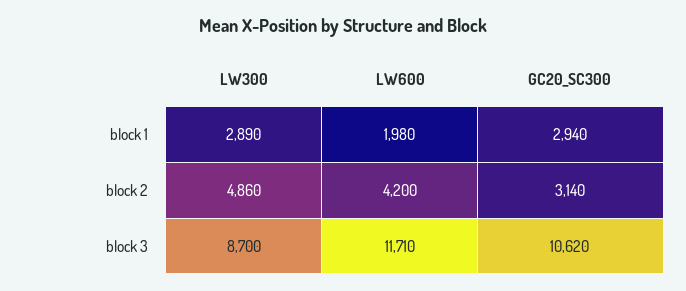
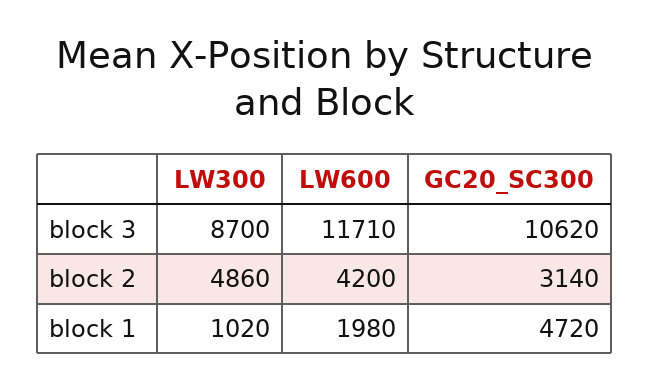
  {
    "LW300": {
-     "block 1": 2890,
+     "block 1": 1020,
      "block 2": 4860,
      "block 3": 8700
    },
    "LW600": {
      "block 1": 1980,
      "block 2": 4200,
      "block 3": 11710
    },
    "GC20_SC300": {
-     "block 1": 2940,
+     "block 1": 4720,
      "block 2": 3140,
      "block 3": 10620
    }
  }

